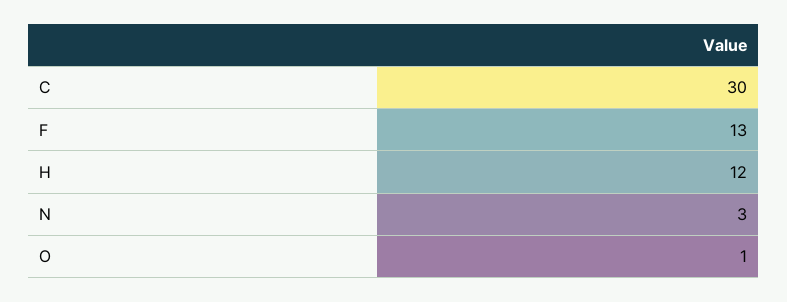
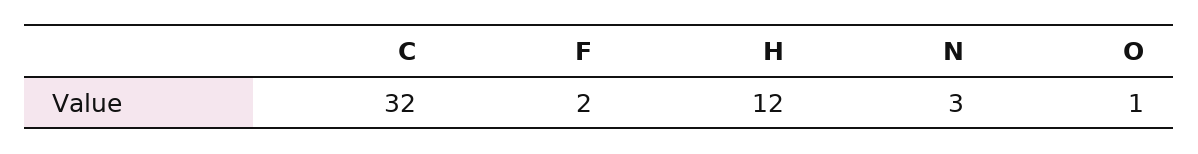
  {
-   "C": 30,
+   "C": 32,
-   "F": 13,
+   "F": 2,
    "H": 12,
    "N": 3,
    "O": 1
  }

